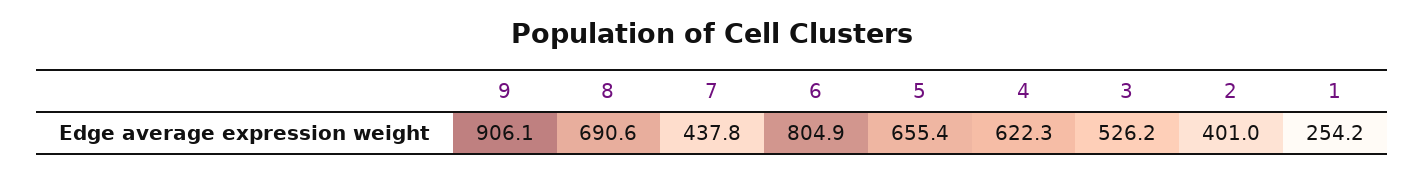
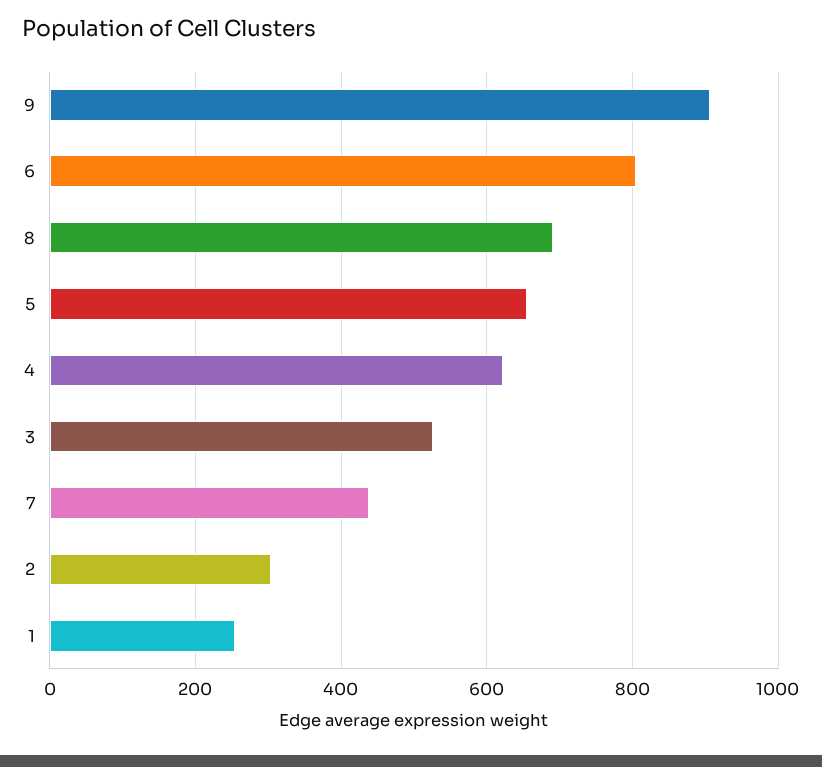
  {
    "9": 906.1,
    "8": 690.6,
    "7": 437.8,
    "6": 804.9,
    "5": 655.4,
    "4": 622.3,
    "3": 526.2,
-   "2": 401,
+   "2": 300,
    "1": 254.2
  }

